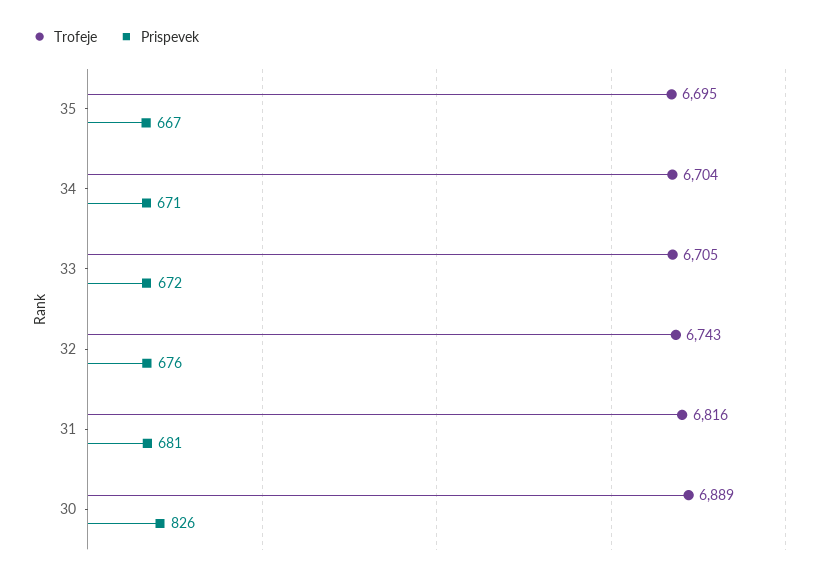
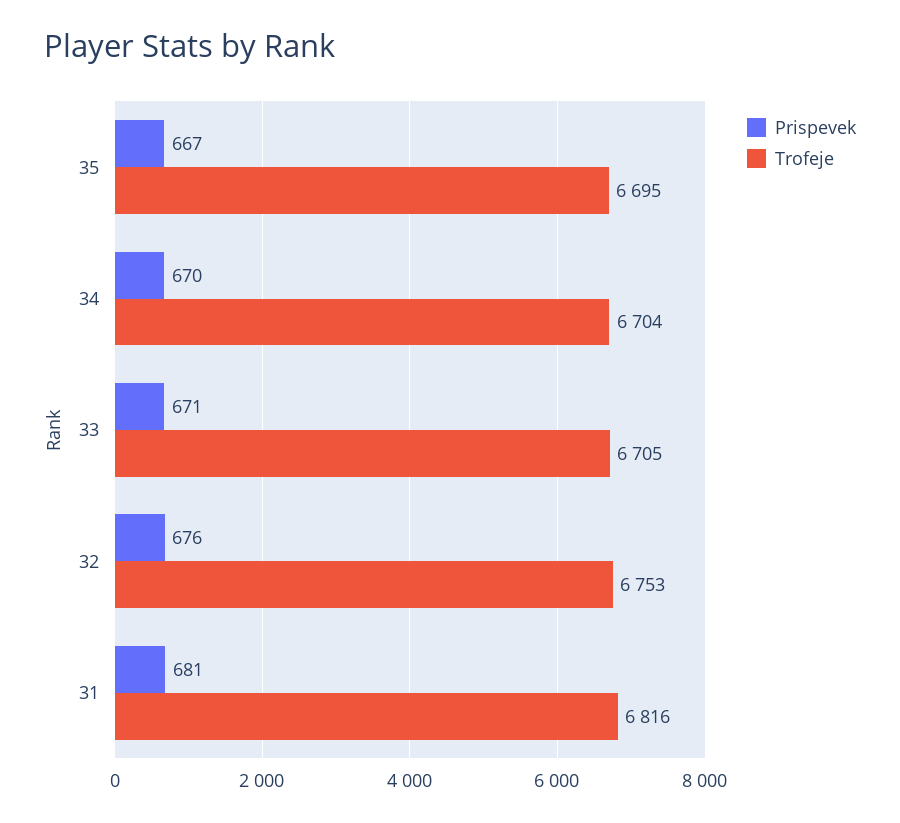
  {
    "Trofeje": {
      "35": 6695,
      "34": 6704,
      "33": 6705,
-     "32": 6743,
+     "32": 6753,
-     "31": 6816,
+     "31": 6816
-     "30": 6889
    },
    "Prispevek": {
      "35": 667,
-     "34": 671,
+     "34": 670,
-     "33": 672,
+     "33": 671,
      "32": 676,
-     "31": 681,
+     "31": 681
-     "30": 826
    }
  }

